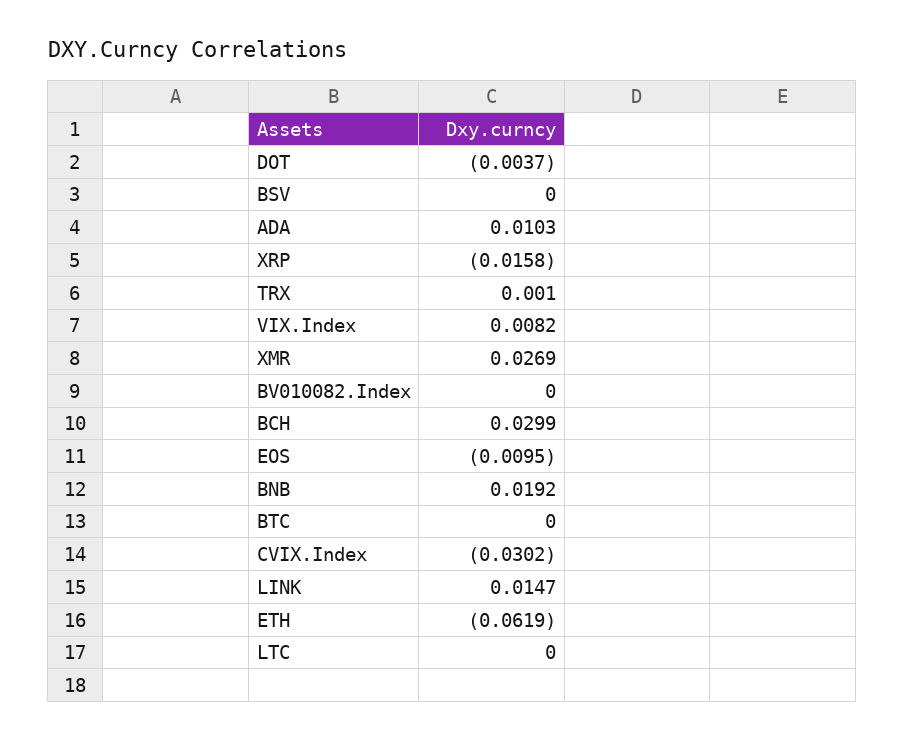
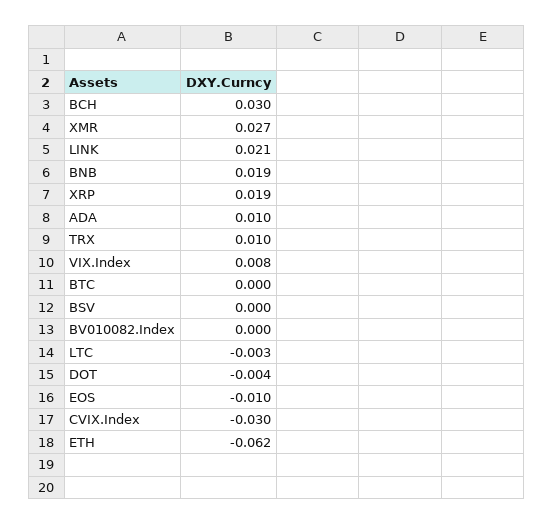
  {
    "DOT": -0.0037,
    "BSV": 0,
    "ADA": 0.0103,
-   "XRP": -0.0158,
+   "XRP": 0.019,
-   "TRX": 0.001,
+   "TRX": 0.01,
    "VIX.Index": 0.0082,
    "XMR": 0.0269,
    "BV010082.Index": 0,
    "BCH": 0.0299,
    "EOS": -0.0095,
    "BNB": 0.0192,
    "BTC": 0,
    "CVIX.Index": -0.0302,
-   "LINK": 0.0147,
+   "LINK": 0.021,
    "ETH": -0.0619,
-   "LTC": 0
+   "LTC": -0.003
  }

